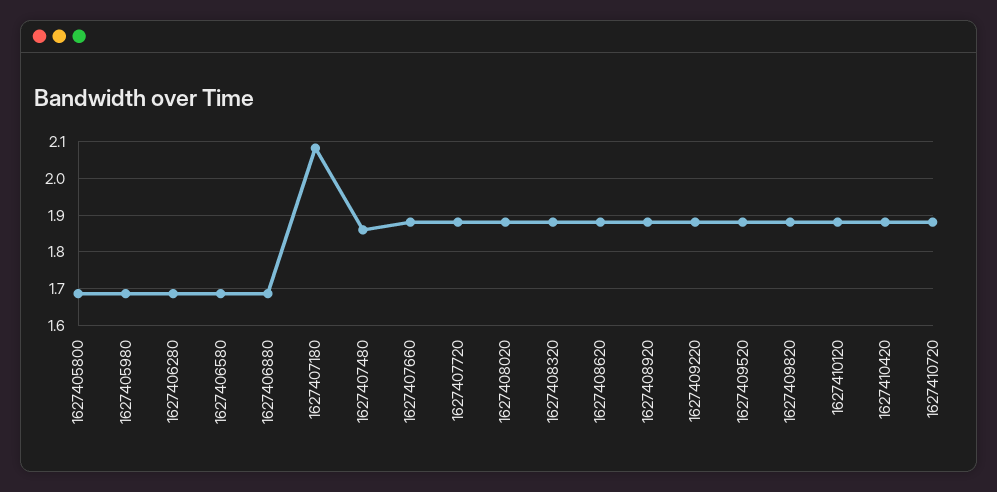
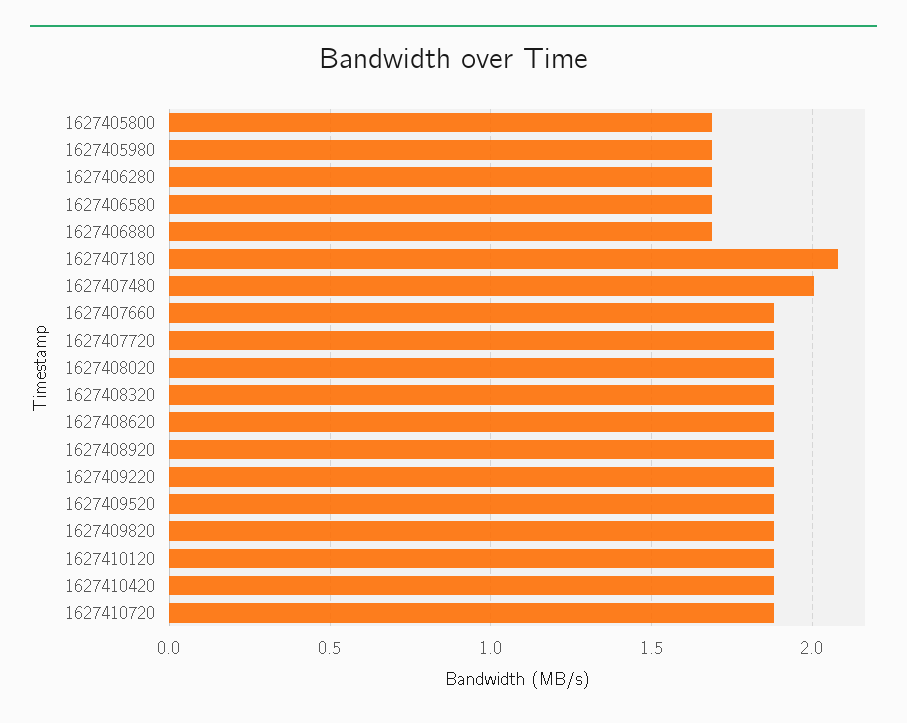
  {
    "1627405800": 1.68,
    "1627405980": 1.68,
    "1627406280": 1.68,
    "1627406580": 1.68,
    "1627406880": 1.68,
    "1627407180": 2.08,
-   "1627407480": 1.86,
+   "1627407480": 2,
    "1627407660": 1.88,
    "1627407720": 1.88,
    "1627408020": 1.88,
    "1627408320": 1.88,
    "1627408620": 1.88,
    "1627408920": 1.88,
    "1627409220": 1.88,
    "1627409520": 1.88,
    "1627409820": 1.88,
    "1627410120": 1.88,
    "1627410420": 1.88,
    "1627410720": 1.88
  }

